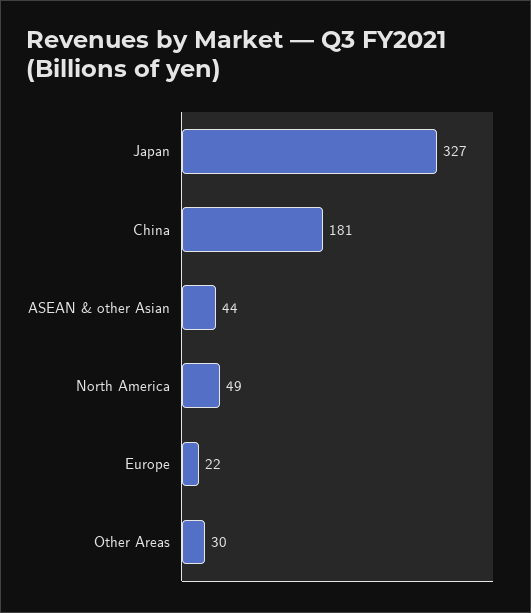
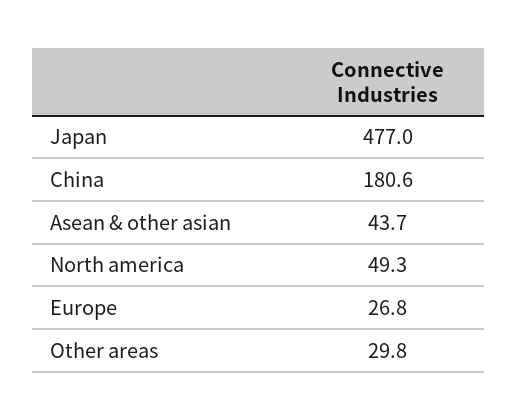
  {
-   "Japan": 327,
+   "Japan": 477,
    "China": 180.6,
    "ASEAN & other Asian": 43.7,
    "North America": 49.3,
-   "Europe": 22,
+   "Europe": 26.8,
    "Other Areas": 29.8
  }

